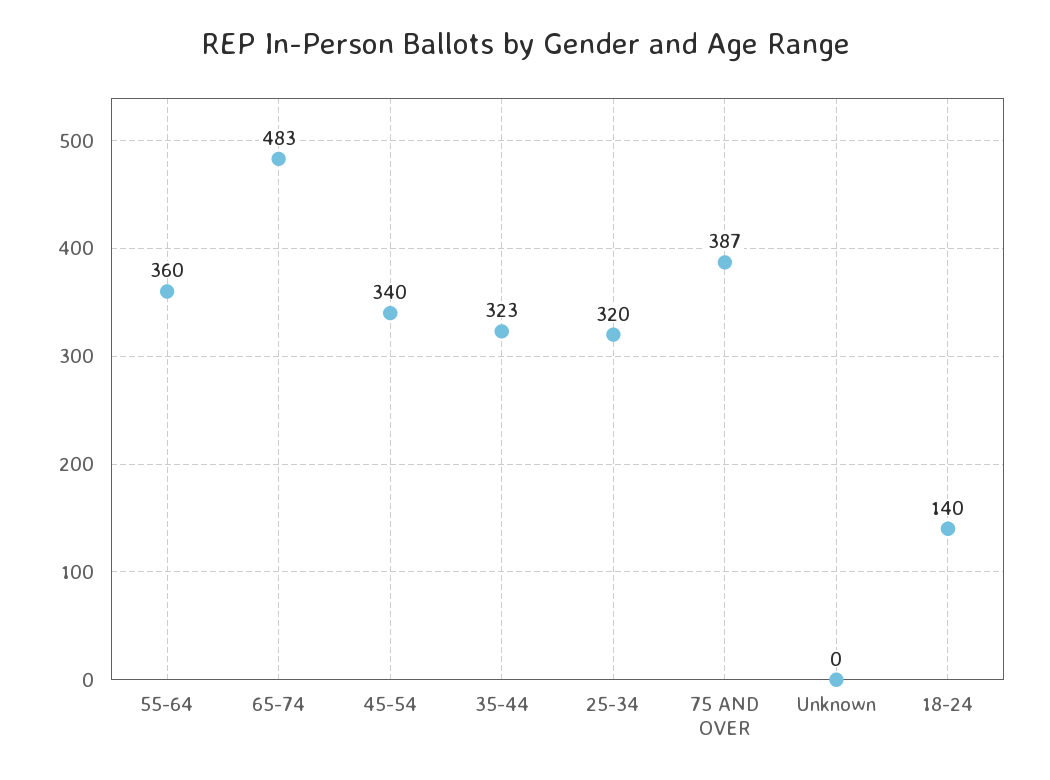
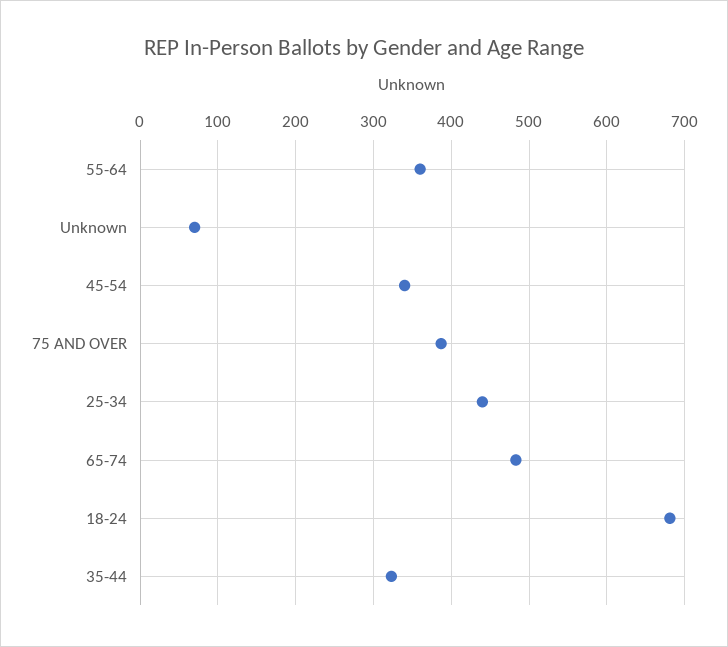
  {
    "55-64": 360,
    "65-74": 483,
    "45-54": 340,
    "35-44": 323,
-   "25-34": 320,
+   "25-34": 440,
    "75 AND OVER": 387,
-   "Unknown": 0,
+   "Unknown": 70,
-   "18-24": 140
+   "18-24": 680
  }

